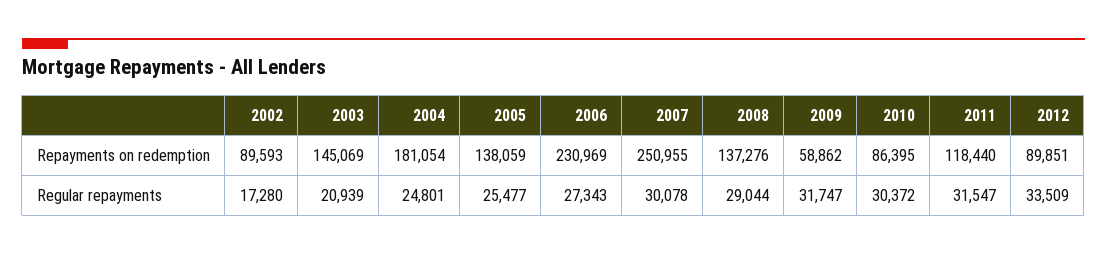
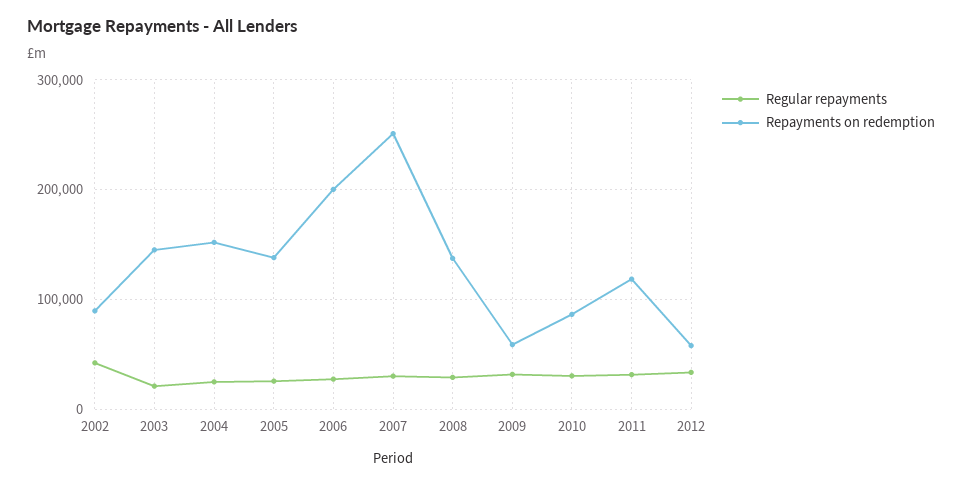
  {
    "Repayments on redemption": {
      "2002": 89593,
      "2003": 145069,
-     "2004": 181054,
+     "2004": 150000,
      "2005": 138059,
-     "2006": 230969,
+     "2006": 200000,
      "2007": 250955,
      "2008": 137276,
      "2009": 58862,
      "2010": 86395,
      "2011": 118440,
-     "2012": 89851
+     "2012": 60000
    },
    "Regular repayments": {
-     "2002": 17280,
+     "2002": 40000,
      "2003": 20939,
      "2004": 24801,
      "2005": 25477,
      "2006": 27343,
      "2007": 30078,
      "2008": 29044,
      "2009": 31747,
      "2010": 30372,
      "2011": 31547,
      "2012": 33509
    }
  }

